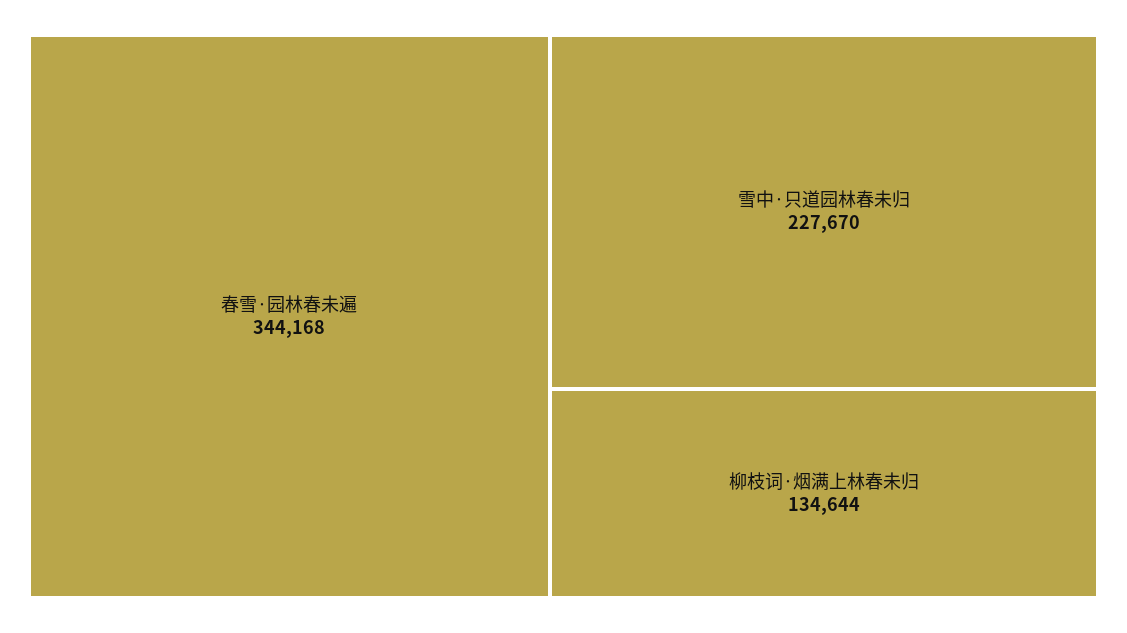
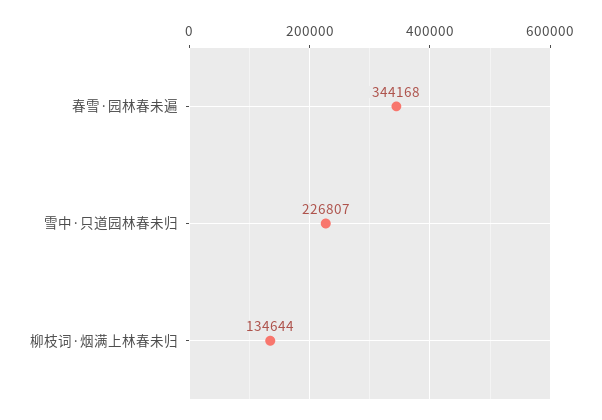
  {
    "春雪·园林春未遍": 344168,
-   "雪中·只道园林春未归": 227670,
+   "雪中·只道园林春未归": 226807,
    "柳枝词·烟满上林春未归": 134644
  }

